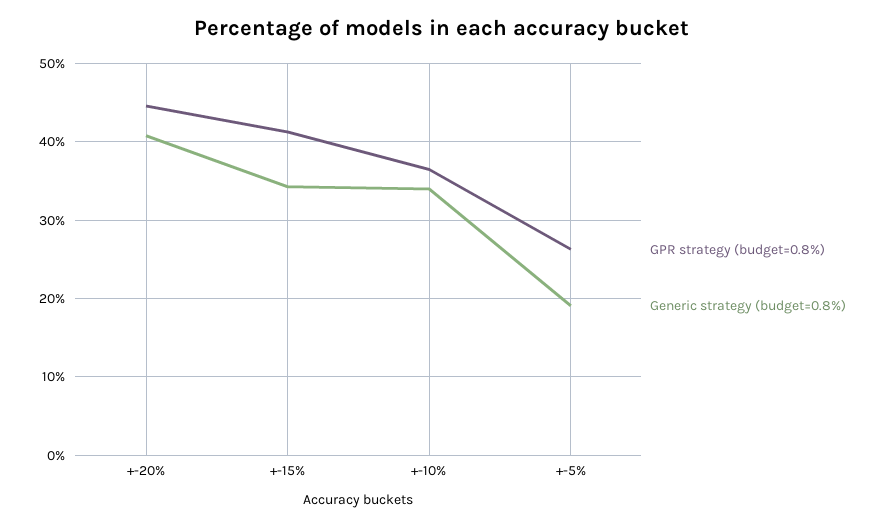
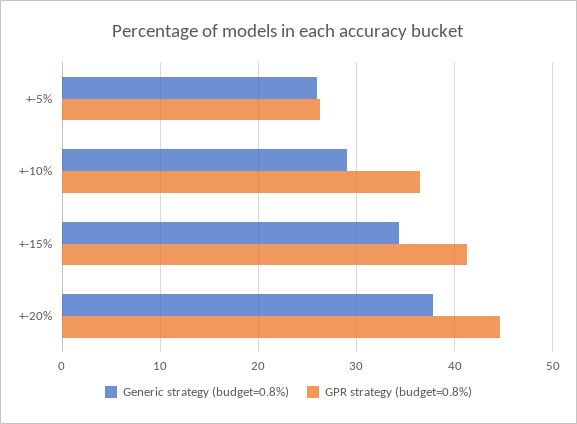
  {
    "GPR strategy (budget=0.8%)": {
      "+-20%": 45,
      "+-15%": 41,
      "+-10%": 37,
      "+-5%": 26
    },
    "Generic strategy (budget=0.8%)": {
-     "+-20%": 41,
+     "+-20%": 38,
      "+-15%": 34,
-     "+-10%": 34,
+     "+-10%": 29,
-     "+-5%": 19
+     "+-5%": 26
    }
  }

